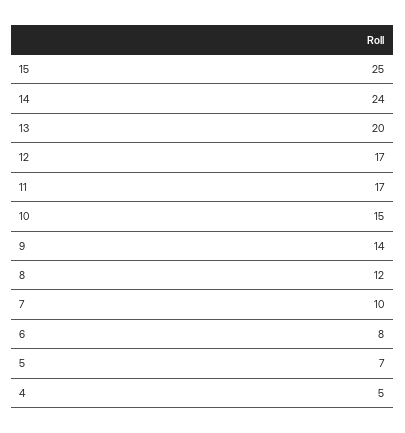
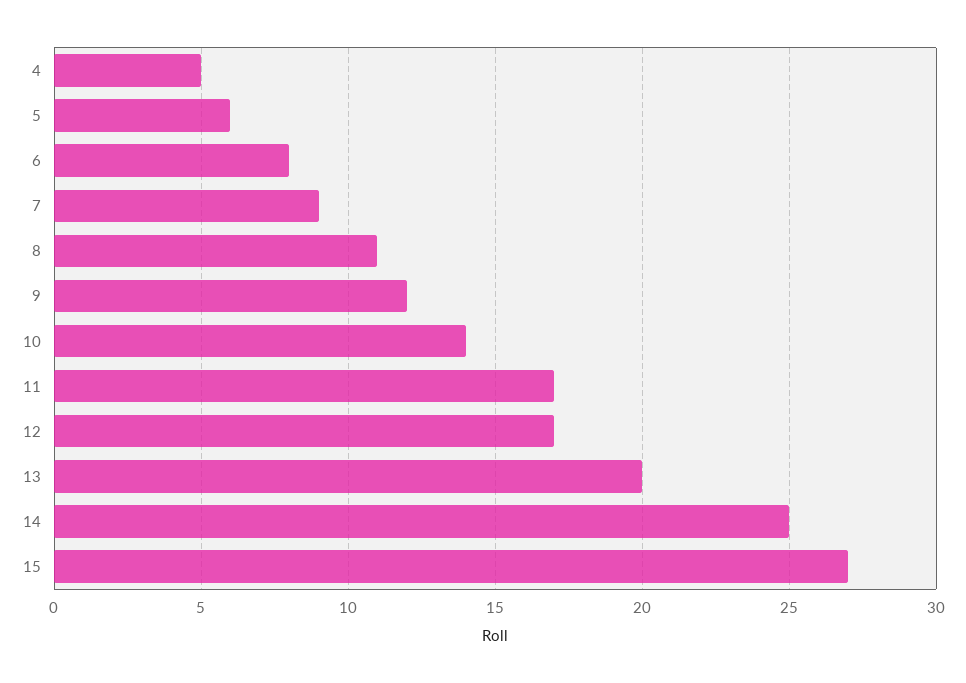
  {
-   "15": 25,
+   "15": 27,
-   "14": 24,
+   "14": 25,
    "13": 20,
    "12": 17,
    "11": 17,
-   "10": 15,
+   "10": 14,
-   "9": 14,
+   "9": 12,
-   "8": 12,
+   "8": 11,
-   "7": 10,
+   "7": 9,
    "6": 8,
-   "5": 7,
+   "5": 6,
    "4": 5
  }

